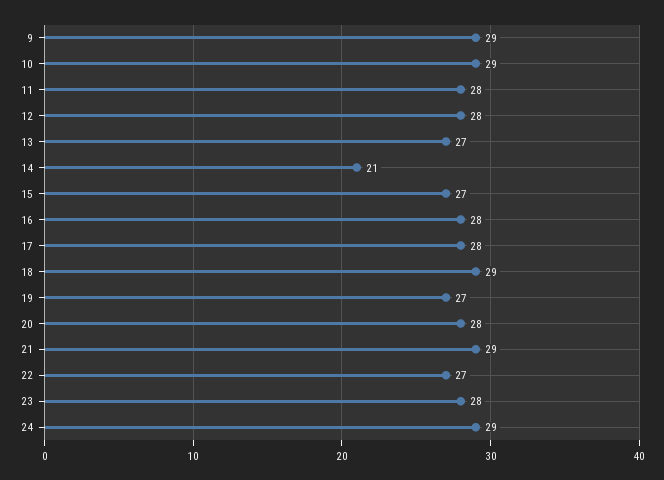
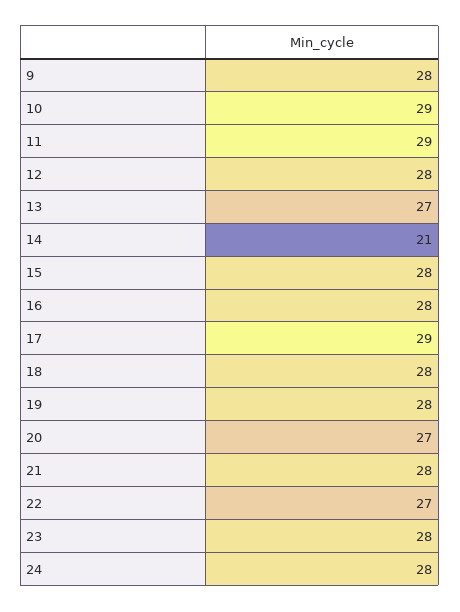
  {
-   "9": 29,
+   "9": 28,
    "10": 29,
-   "11": 28,
+   "11": 29,
    "12": 28,
    "13": 27,
    "14": 21,
-   "15": 27,
+   "15": 28,
    "16": 28,
-   "17": 28,
+   "17": 29,
-   "18": 29,
+   "18": 28,
-   "19": 27,
+   "19": 28,
-   "20": 28,
+   "20": 27,
-   "21": 29,
+   "21": 28,
    "22": 27,
    "23": 28,
-   "24": 29
+   "24": 28
  }

